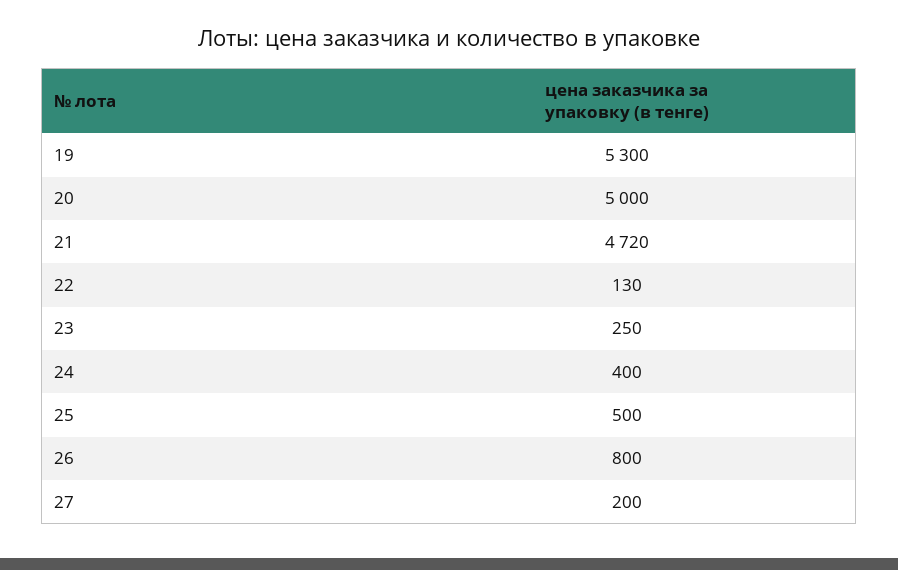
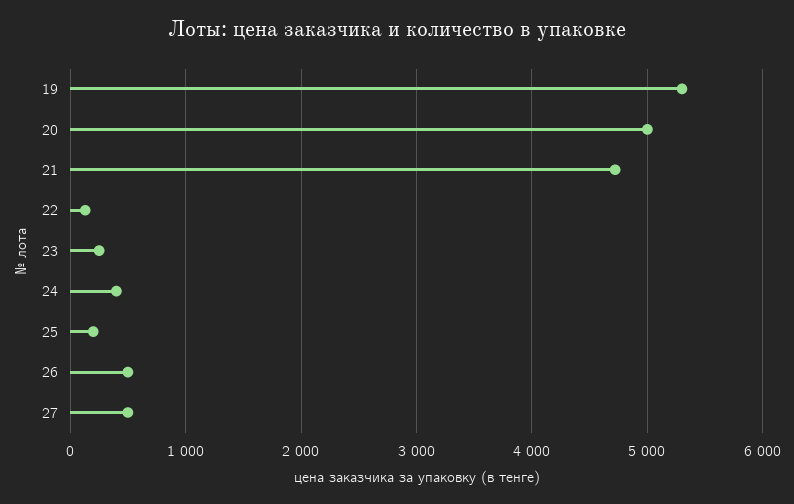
  {
    "19": 5300,
    "20": 5000,
    "21": 4720,
    "22": 130,
    "23": 250,
    "24": 400,
-   "25": 500,
+   "25": 200,
-   "26": 800,
+   "26": 500,
-   "27": 200
+   "27": 500
  }

